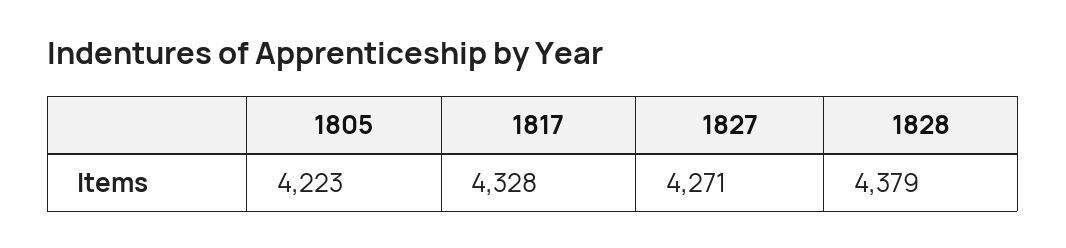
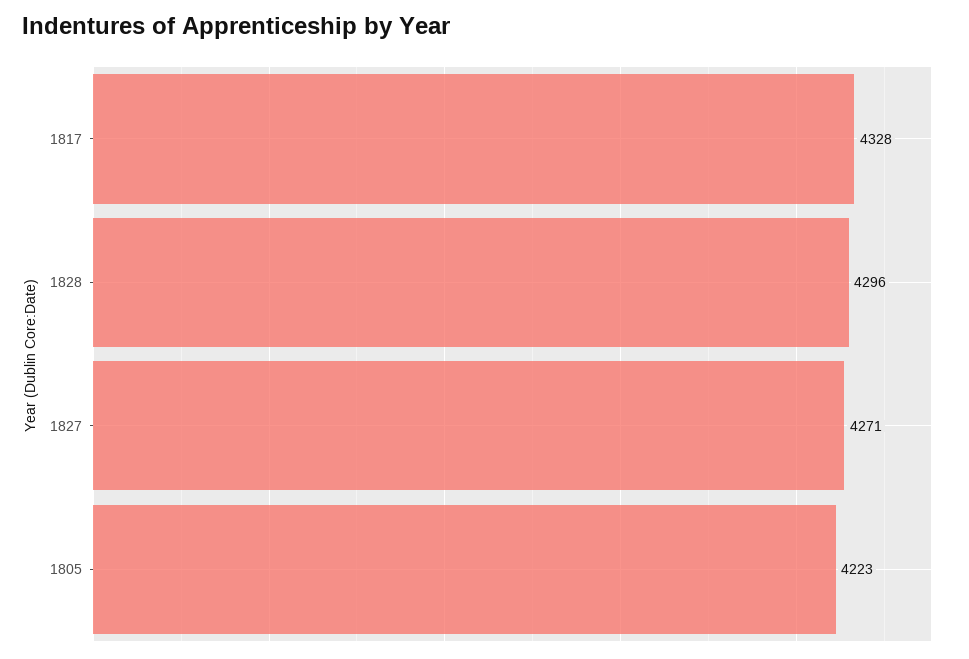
  {
    "1805": 4223,
    "1817": 4328,
    "1827": 4271,
-   "1828": 4379
+   "1828": 4296
  }

